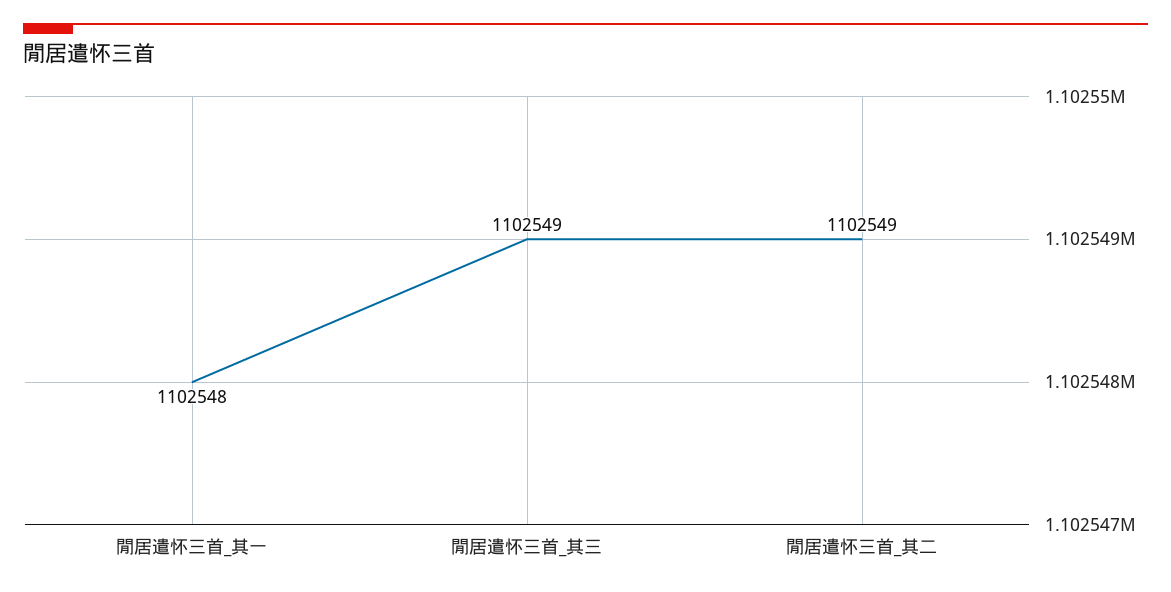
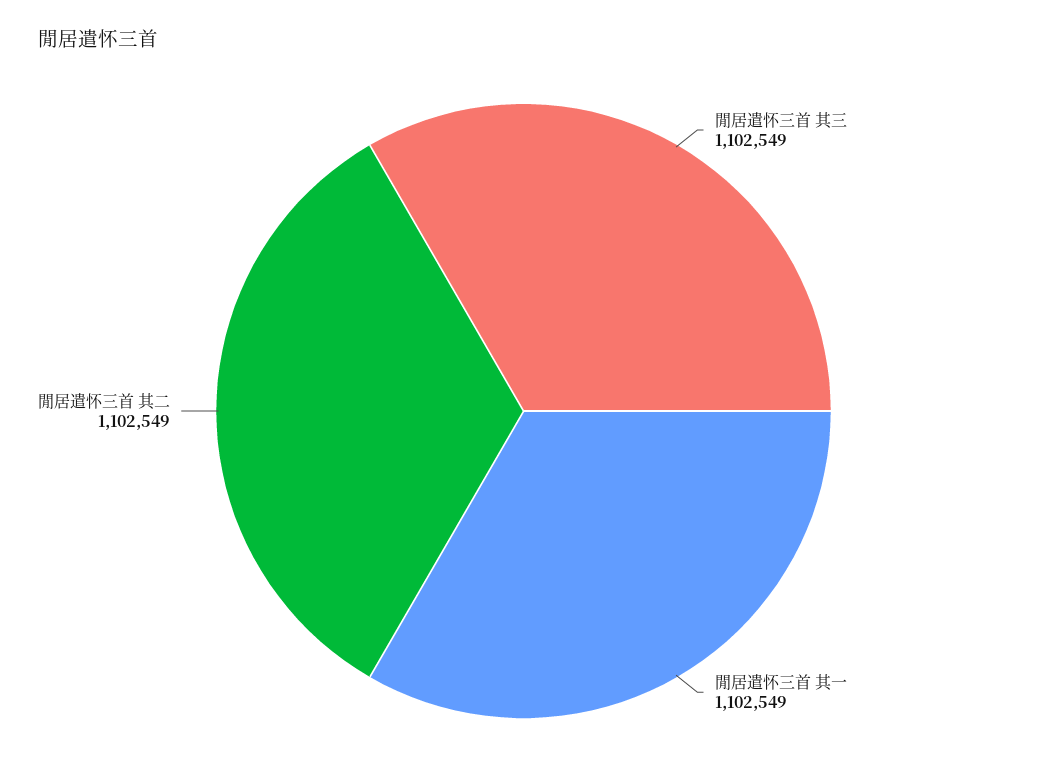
  {
-   "閒居遣怀三首_其一": 1102548,
+   "閒居遣怀三首_其一": 1102549,
    "閒居遣怀三首_其三": 1102549,
    "閒居遣怀三首_其二": 1102549
  }

